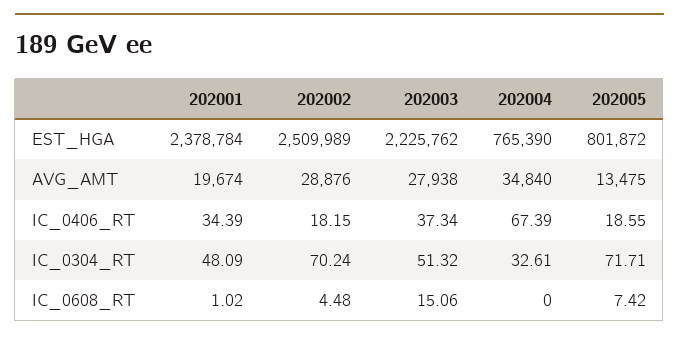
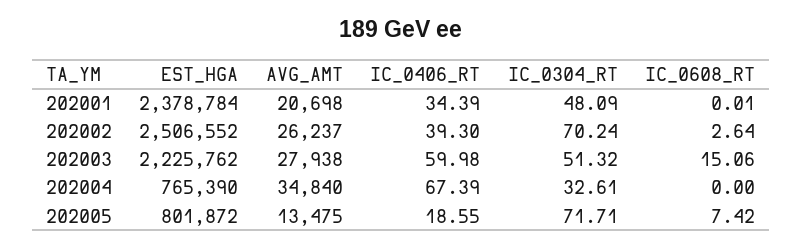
  {
    "202001": {
      "EST_HGA": 2378784,
-     "AVG_AMT": 19674,
+     "AVG_AMT": 20698,
      "IC_0406_RT": 34.39,
      "IC_0304_RT": 48.09,
-     "IC_0608_RT": 1.02
+     "IC_0608_RT": 0.01
    },
    "202002": {
-     "EST_HGA": 2509989,
+     "EST_HGA": 2506552,
-     "AVG_AMT": 28876,
+     "AVG_AMT": 26237,
-     "IC_0406_RT": 18.15,
+     "IC_0406_RT": 39.3,
      "IC_0304_RT": 70.24,
-     "IC_0608_RT": 4.48
+     "IC_0608_RT": 2.64
    },
    "202003": {
      "EST_HGA": 2225762,
      "AVG_AMT": 27938,
-     "IC_0406_RT": 37.34,
+     "IC_0406_RT": 59.98,
      "IC_0304_RT": 51.32,
      "IC_0608_RT": 15.06
    },
    "202004": {
      "EST_HGA": 765390,
      "AVG_AMT": 34840,
      "IC_0406_RT": 67.39,
      "IC_0304_RT": 32.61,
      "IC_0608_RT": 0
    },
    "202005": {
      "EST_HGA": 801872,
      "AVG_AMT": 13475,
      "IC_0406_RT": 18.55,
      "IC_0304_RT": 71.71,
      "IC_0608_RT": 7.42
    }
  }

